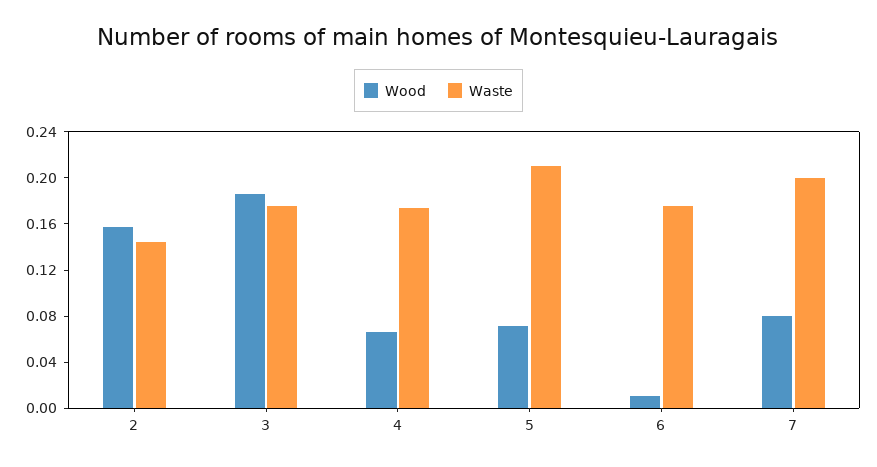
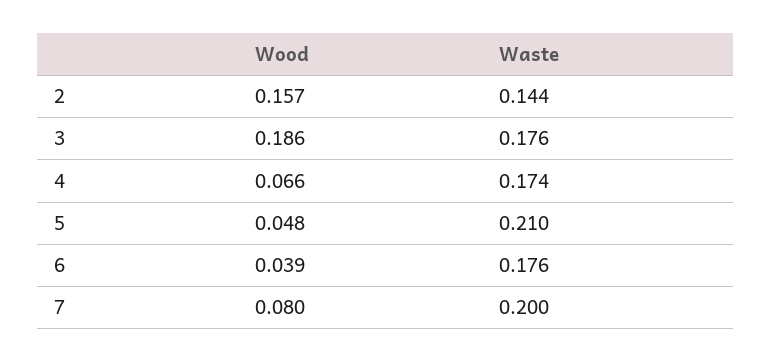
  {
    "Wood": {
      "2": 0.157,
      "3": 0.186,
      "4": 0.066,
-     "5": 0.07,
+     "5": 0.048,
-     "6": 0.01,
+     "6": 0.039,
      "7": 0.08
    },
    "Waste": {
      "2": 0.144,
      "3": 0.176,
      "4": 0.174,
      "5": 0.21,
      "6": 0.176,
      "7": 0.2
    }
  }

